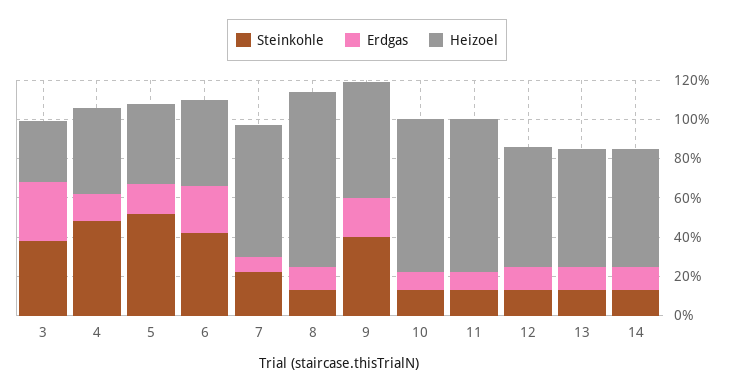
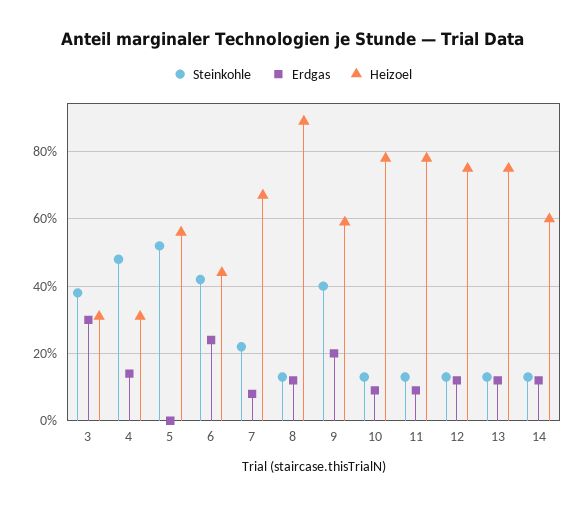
  {
    "Steinkohle": {
      "3": 40,
      "4": 50,
      "5": 50,
      "6": 40,
      "7": 20,
      "8": 15,
      "9": 40,
      "10": 15,
      "11": 15,
      "12": 15,
      "13": 15,
      "14": 15
    },
    "Erdgas": {
      "3": 30,
      "4": 15,
-     "5": 15,
+     "5": 0,
      "6": 25,
      "7": 10,
      "8": 10,
      "9": 20,
      "10": 10,
      "11": 10,
      "12": 10,
      "13": 10,
      "14": 10
    },
    "Heizoel": {
      "3": 30,
-     "4": 45,
+     "4": 30,
-     "5": 40,
+     "5": 55,
      "6": 45,
      "7": 65,
      "8": 90,
      "9": 60,
      "10": 80,
      "11": 80,
-     "12": 60,
+     "12": 75,
-     "13": 60,
+     "13": 75,
      "14": 60
    }
  }

